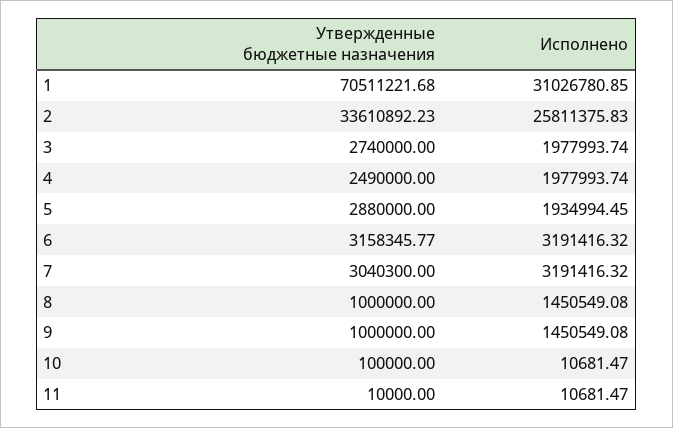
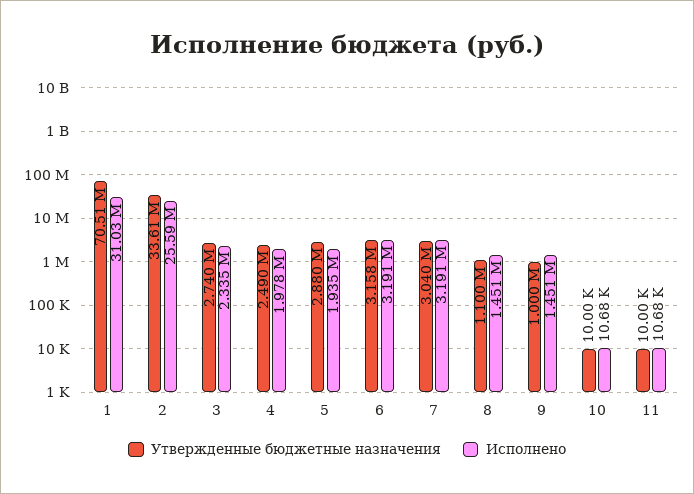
  {
    "Утвержденные бюджетные назначения": {
      "1": 70511221.68,
      "2": 33610892.23,
      "3": 2740000,
      "4": 2490000,
      "5": 2880000,
      "6": 3158345.77,
      "7": 3040300,
-     "8": 1000000,
+     "8": 1100000,
      "9": 1000000,
-     "10": 100000,
+     "10": 10000,
      "11": 10000
    },
    "Исполнено": {
      "1": 31026780.85,
-     "2": 25811375.83,
+     "2": 25590000,
-     "3": 1977993.74,
+     "3": 2335000,
      "4": 1977993.74,
      "5": 1934994.45,
      "6": 3191416.32,
      "7": 3191416.32,
      "8": 1450549.08,
      "9": 1450549.08,
      "10": 10681.47,
      "11": 10681.47
    }
  }

